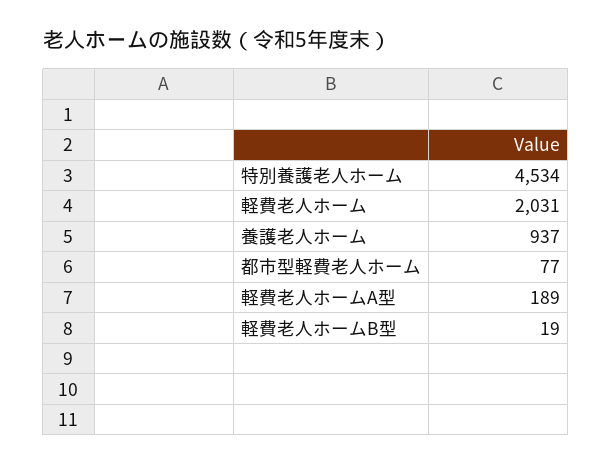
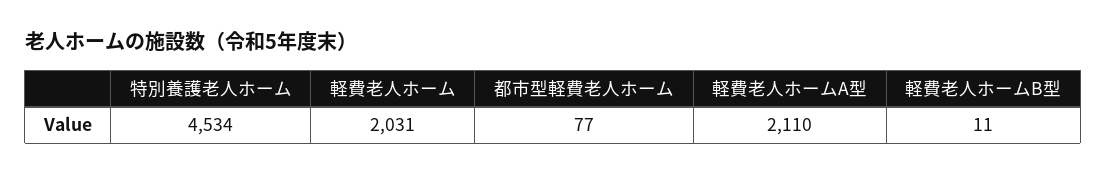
  {
    "特別養護老人ホーム": 4534,
    "軽費老人ホーム": 2031,
-   "養護老人ホーム": 937,
    "都市型軽費老人ホーム": 77,
-   "軽費老人ホームA型": 189,
+   "軽費老人ホームA型": 2110,
-   "軽費老人ホームB型": 19
+   "軽費老人ホームB型": 11
  }

